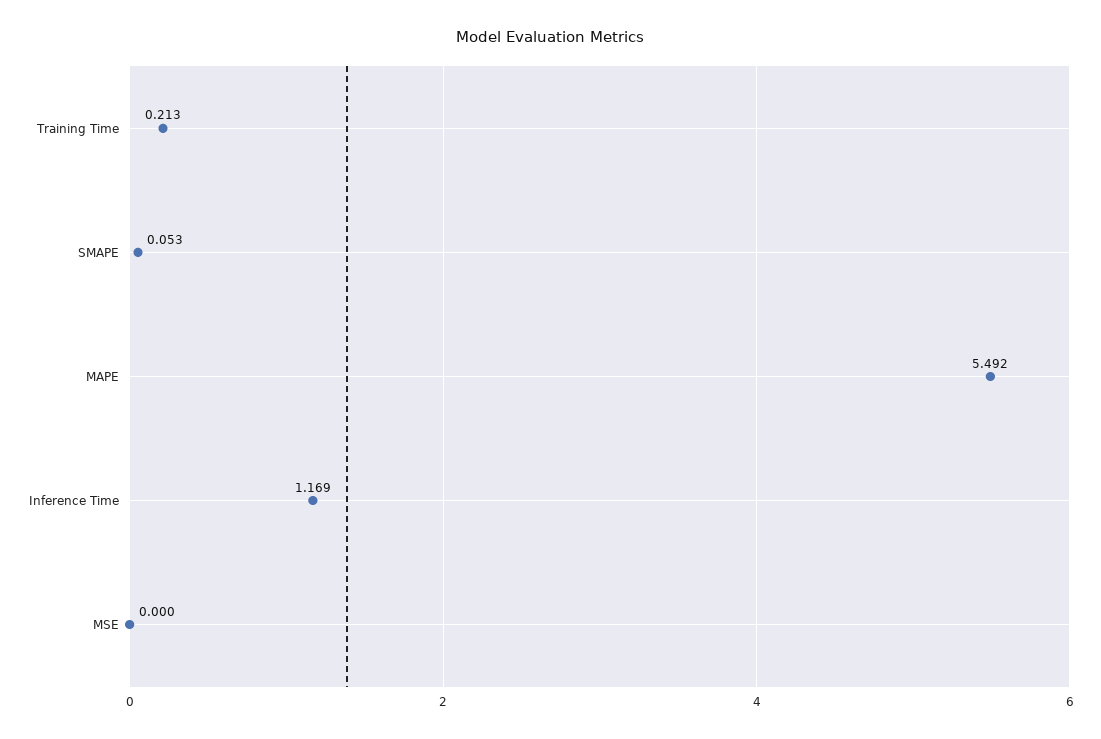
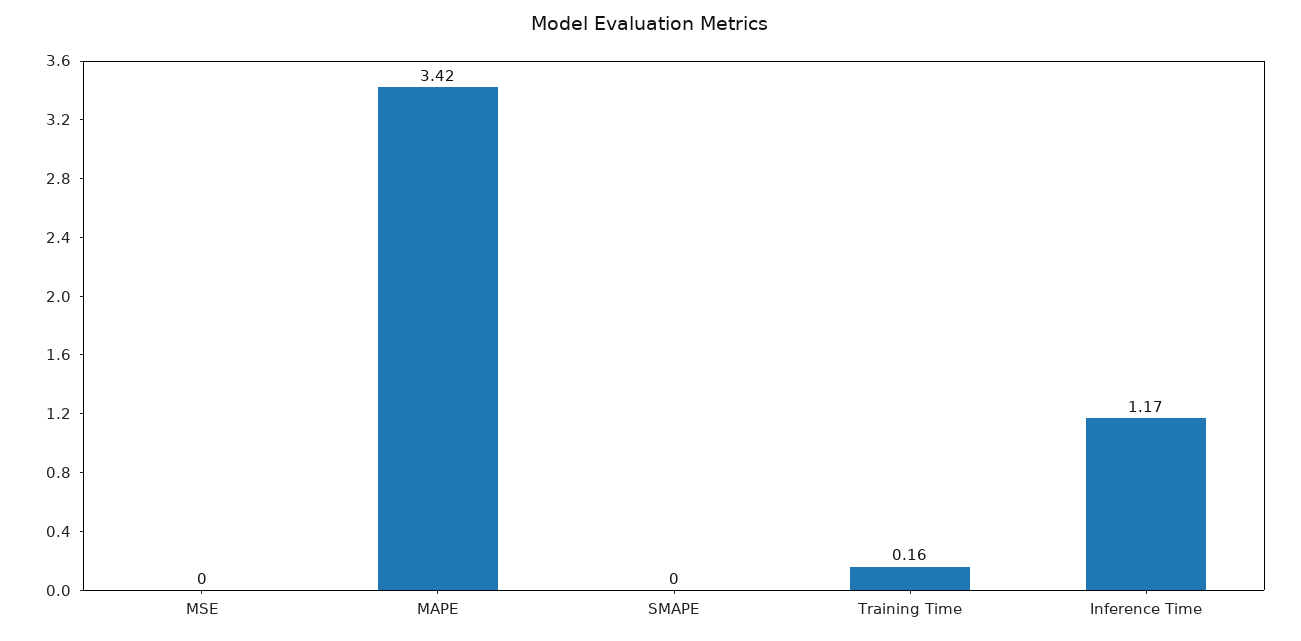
  {
-   "Training Time": 0.213,
+   "Training Time": 0.16,
-   "SMAPE": 0.053,
+   "SMAPE": 0,
-   "MAPE": 5.492,
+   "MAPE": 3.42,
    "Inference Time": 1.169,
    "MSE": 0
  }

